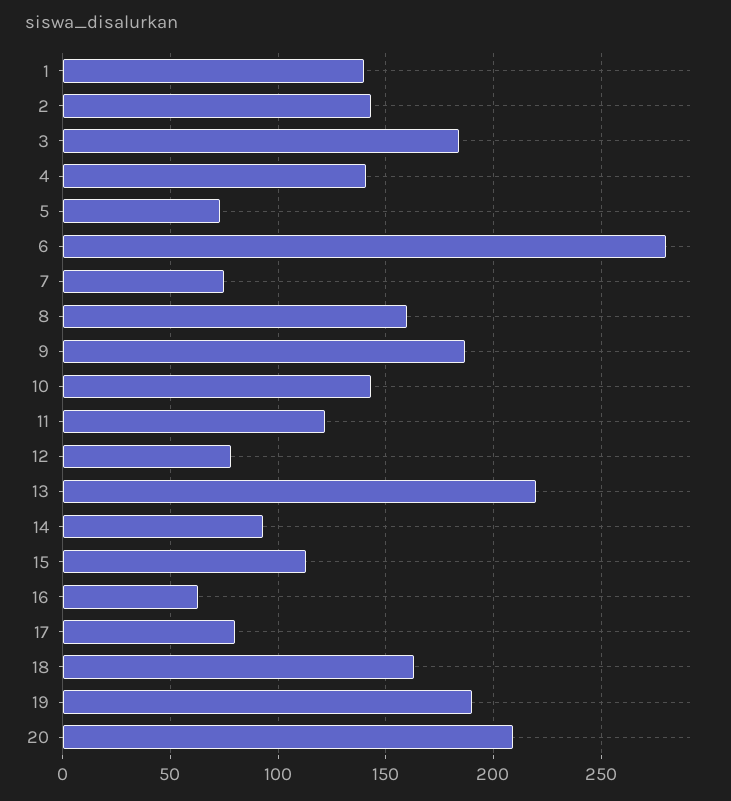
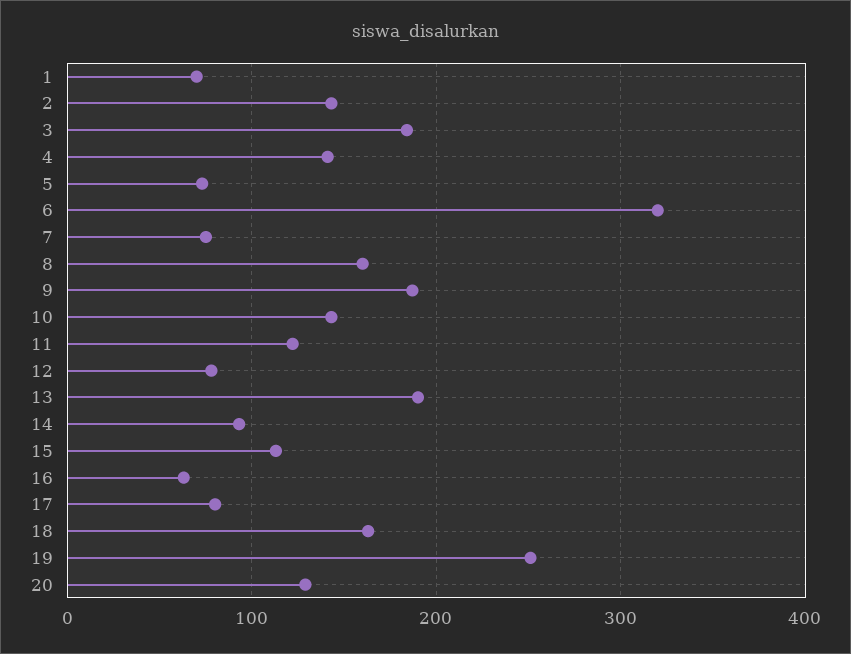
  {
-   "1": 140,
+   "1": 70,
    "2": 145,
    "3": 185,
    "4": 140,
    "5": 75,
-   "6": 280,
+   "6": 320,
    "7": 75,
    "8": 160,
    "9": 185,
    "10": 145,
    "11": 120,
    "12": 80,
-   "13": 220,
+   "13": 190,
    "14": 95,
    "15": 115,
    "16": 65,
    "17": 80,
    "18": 165,
-   "19": 190,
+   "19": 250,
-   "20": 210
+   "20": 130
  }

